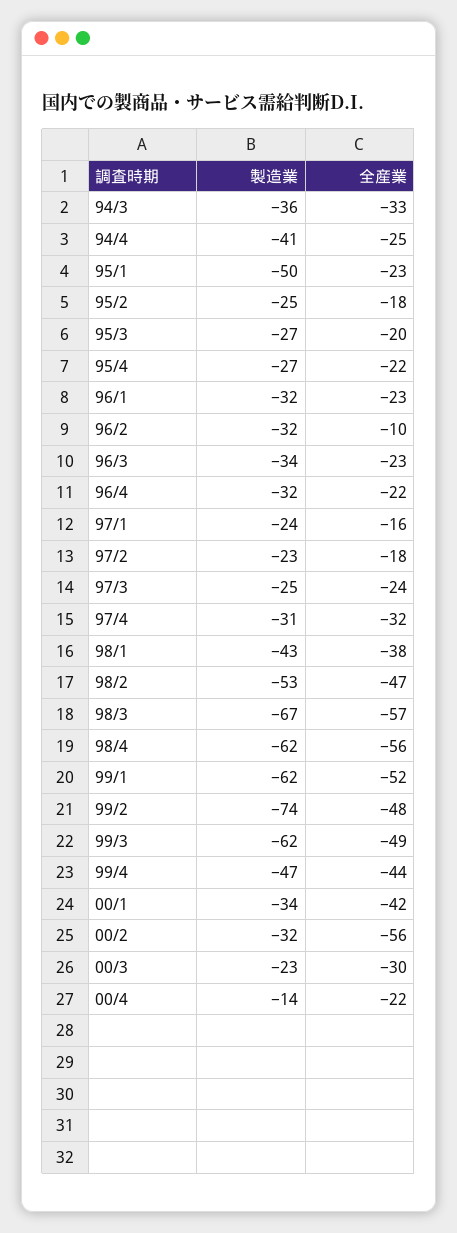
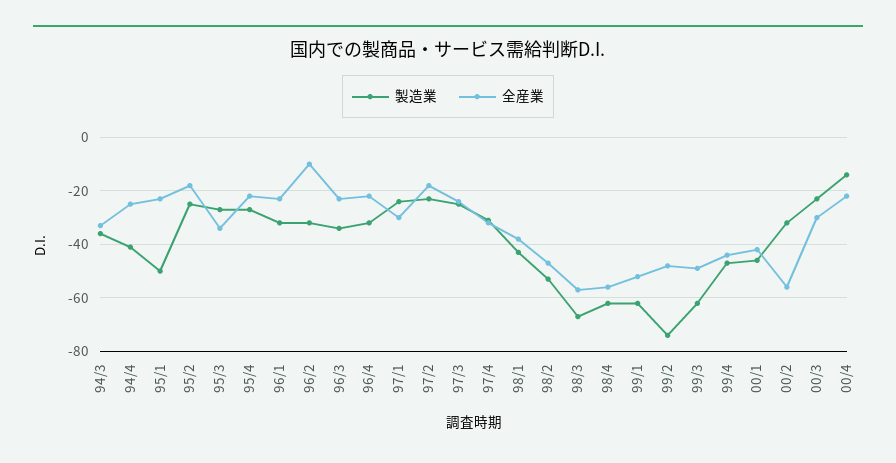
  {
    "製造業": {
      "94/3": -36,
      "94/4": -41,
      "95/1": -50,
      "95/2": -25,
      "95/3": -27,
      "95/4": -27,
      "96/1": -32,
      "96/2": -32,
      "96/3": -34,
      "96/4": -32,
      "97/1": -24,
      "97/2": -23,
      "97/3": -25,
      "97/4": -31,
      "98/1": -43,
      "98/2": -53,
      "98/3": -67,
      "98/4": -62,
      "99/1": -62,
      "99/2": -74,
      "99/3": -62,
      "99/4": -47,
-     "00/1": -34,
+     "00/1": -45,
      "00/2": -32,
      "00/3": -23,
      "00/4": -14
    },
    "全産業": {
      "94/3": -33,
      "94/4": -25,
      "95/1": -23,
      "95/2": -18,
-     "95/3": -20,
+     "95/3": -35,
      "95/4": -22,
      "96/1": -23,
      "96/2": -10,
      "96/3": -23,
      "96/4": -22,
-     "97/1": -16,
+     "97/1": -30,
      "97/2": -18,
      "97/3": -24,
      "97/4": -32,
      "98/1": -38,
      "98/2": -47,
      "98/3": -57,
      "98/4": -56,
      "99/1": -52,
      "99/2": -48,
      "99/3": -49,
      "99/4": -44,
      "00/1": -42,
      "00/2": -56,
      "00/3": -30,
      "00/4": -22
    }
  }

